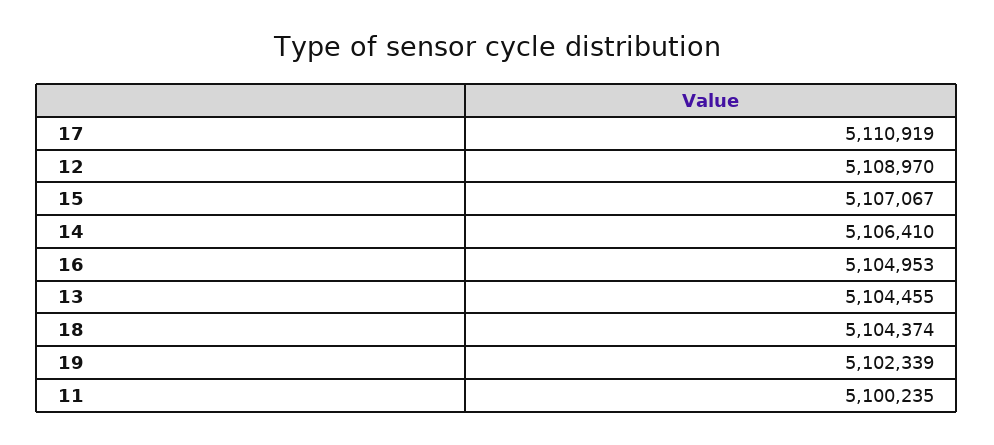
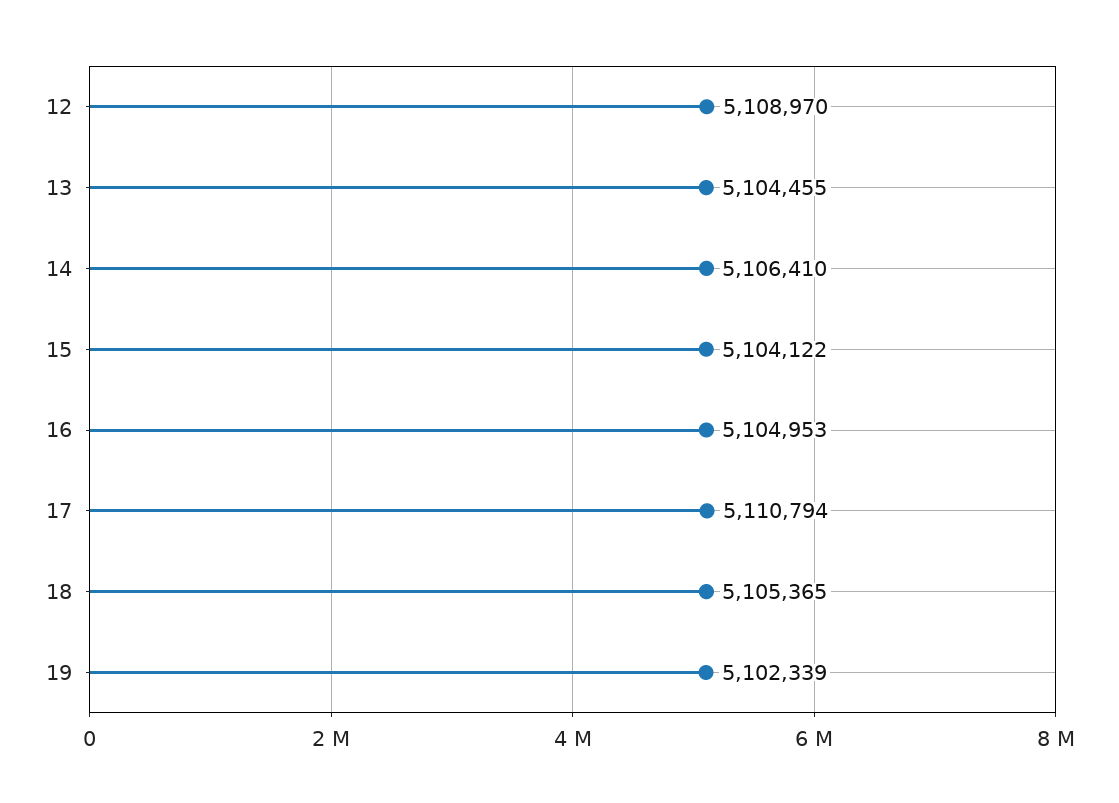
  {
-   "17": 5110919,
+   "17": 5110794,
    "12": 5108970,
-   "15": 5107067,
+   "15": 5104122,
    "14": 5106410,
    "16": 5104953,
    "13": 5104455,
-   "18": 5104374,
+   "18": 5105365,
-   "19": 5102339,
+   "19": 5102339
-   "11": 5100235
  }

